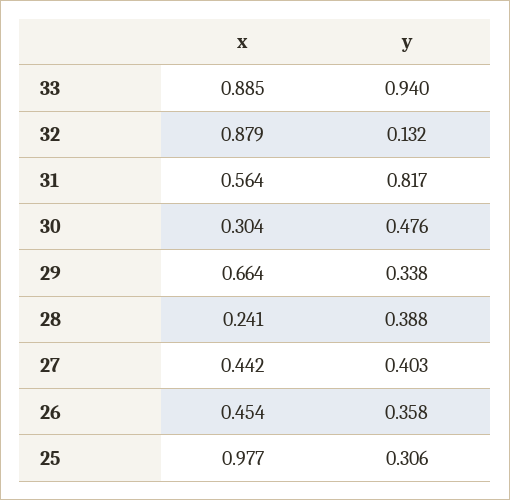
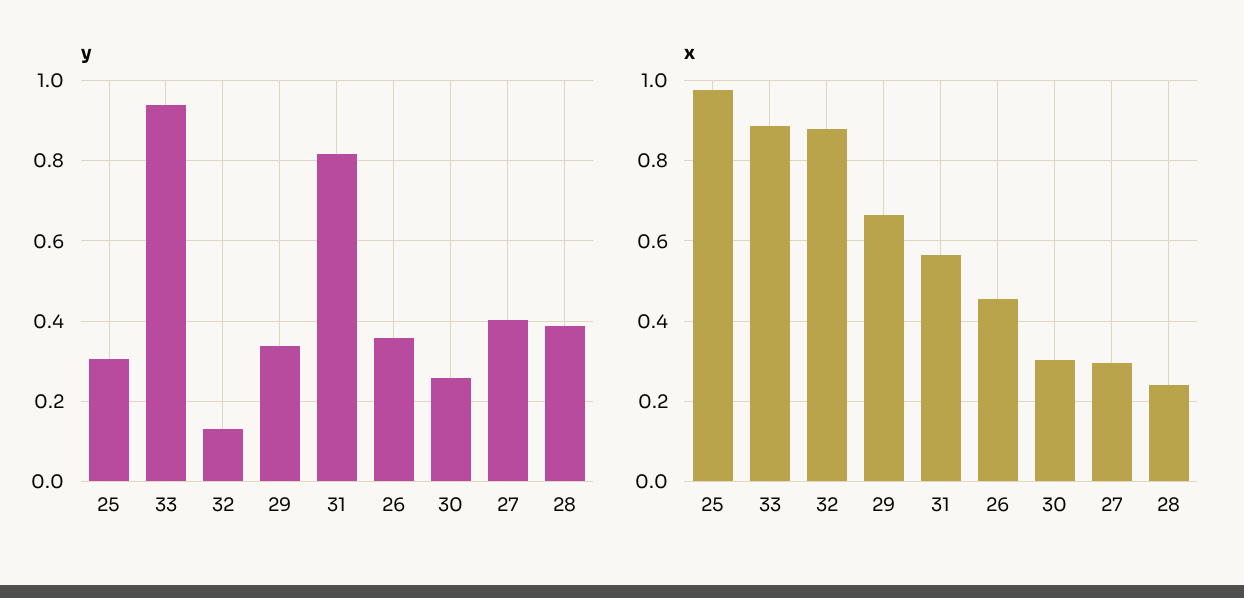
  {
    "x": {
      "33": 0.885,
      "32": 0.879,
      "31": 0.564,
      "30": 0.304,
      "29": 0.664,
      "28": 0.241,
-     "27": 0.442,
+     "27": 0.3,
      "26": 0.454,
      "25": 0.977
    },
    "y": {
      "33": 0.94,
      "32": 0.132,
      "31": 0.817,
-     "30": 0.476,
+     "30": 0.26,
      "29": 0.338,
      "28": 0.388,
      "27": 0.403,
      "26": 0.358,
      "25": 0.306
    }
  }

